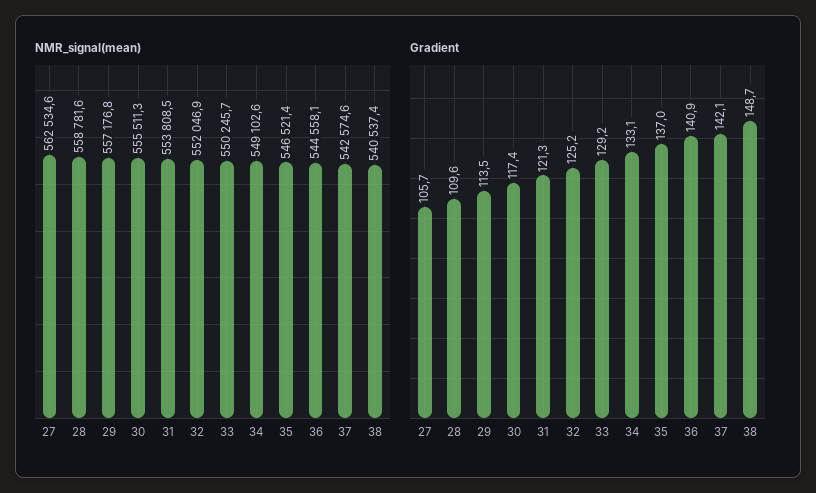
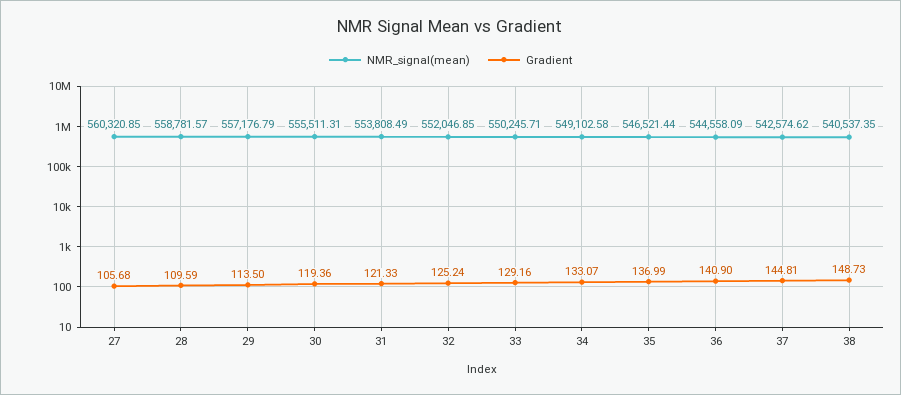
  {
    "NMR_signal(mean)": {
-     "27": 562534.6,
+     "27": 560320.85,
      "28": 558781.57,
      "29": 557176.79,
      "30": 555511.31,
      "31": 553808.49,
      "32": 552046.85,
      "33": 550245.71,
      "34": 549102.58,
      "35": 546521.44,
      "36": 544558.09,
      "37": 542574.62,
      "38": 540537.35
    },
    "Gradient": {
      "27": 105.68,
      "28": 109.59,
      "29": 113.5,
-     "30": 117.4,
+     "30": 119.36,
      "31": 121.33,
      "32": 125.24,
      "33": 129.16,
      "34": 133.07,
      "35": 136.99,
      "36": 140.9,
-     "37": 142.1,
+     "37": 144.81,
      "38": 148.73
    }
  }

